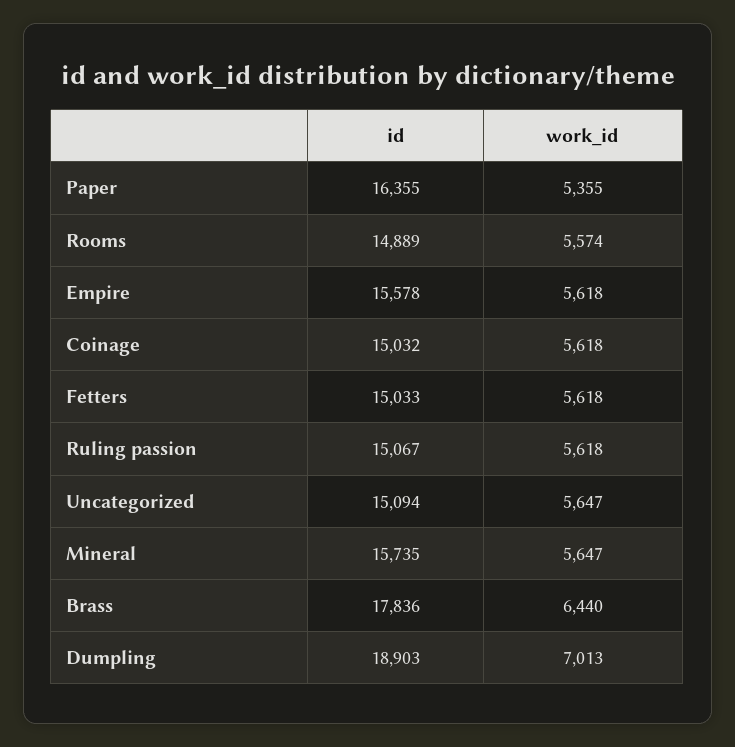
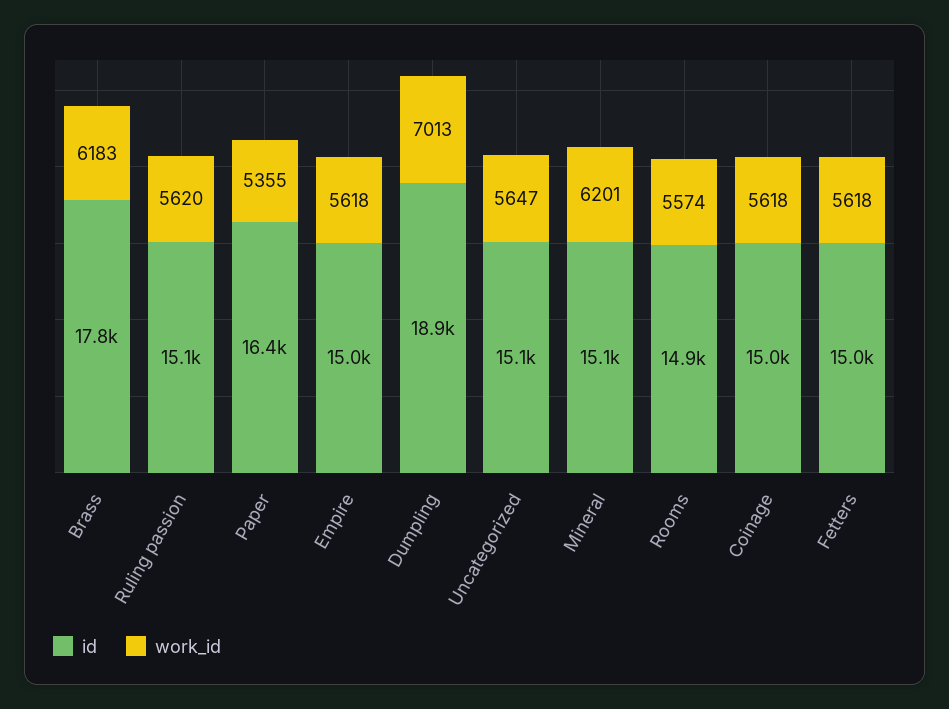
  {
    "id": {
      "Paper": 16355,
      "Rooms": 14889,
-     "Empire": 15578,
+     "Empire": 15000,
      "Coinage": 15032,
      "Fetters": 15033,
      "Ruling passion": 15067,
      "Uncategorized": 15094,
-     "Mineral": 15735,
+     "Mineral": 15100,
      "Brass": 17836,
      "Dumpling": 18903
    },
    "work_id": {
      "Paper": 5355,
      "Rooms": 5574,
      "Empire": 5618,
      "Coinage": 5618,
      "Fetters": 5618,
-     "Ruling passion": 5618,
+     "Ruling passion": 5620,
      "Uncategorized": 5647,
-     "Mineral": 5647,
+     "Mineral": 6201,
-     "Brass": 6440,
+     "Brass": 6183,
      "Dumpling": 7013
    }
  }

